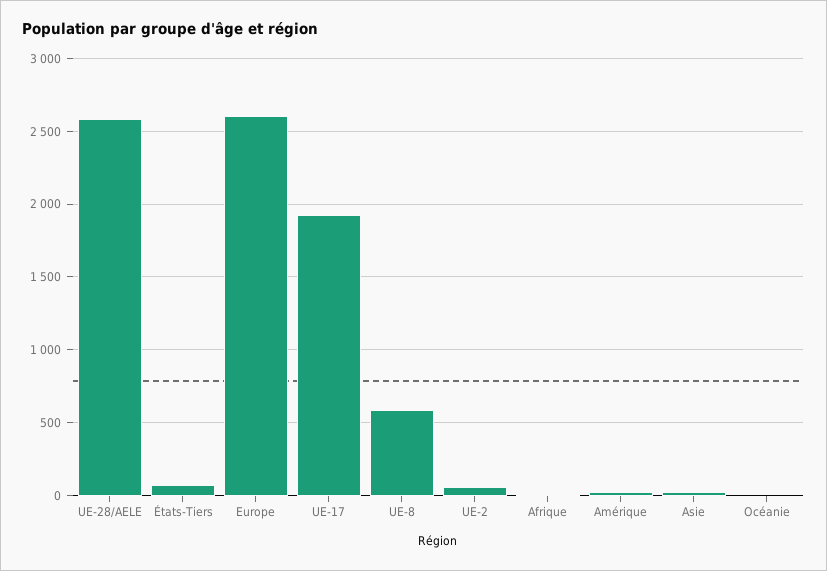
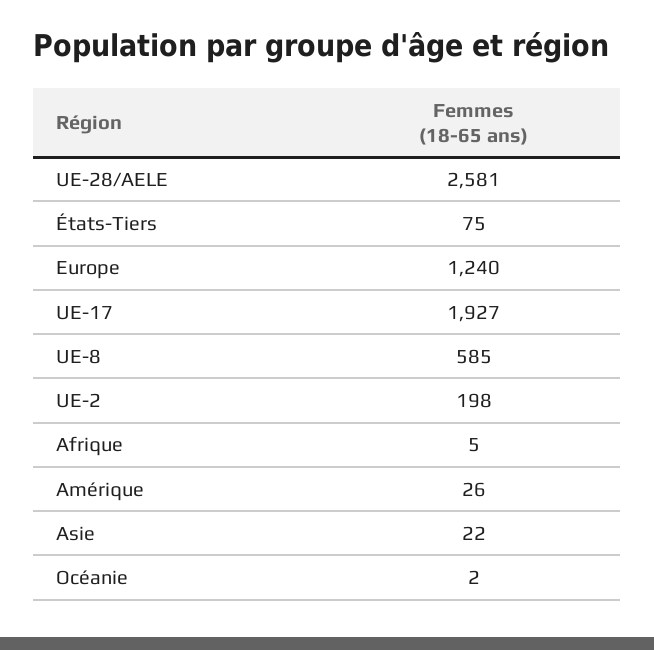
  {
    "UE-28/AELE": 2581,
    "États-Tiers": 75,
-   "Europe": 2600,
+   "Europe": 1240,
    "UE-17": 1927,
    "UE-8": 585,
-   "UE-2": 50,
+   "UE-2": 198,
    "Afrique": 5,
    "Amérique": 26,
    "Asie": 22,
    "Océanie": 2
  }

